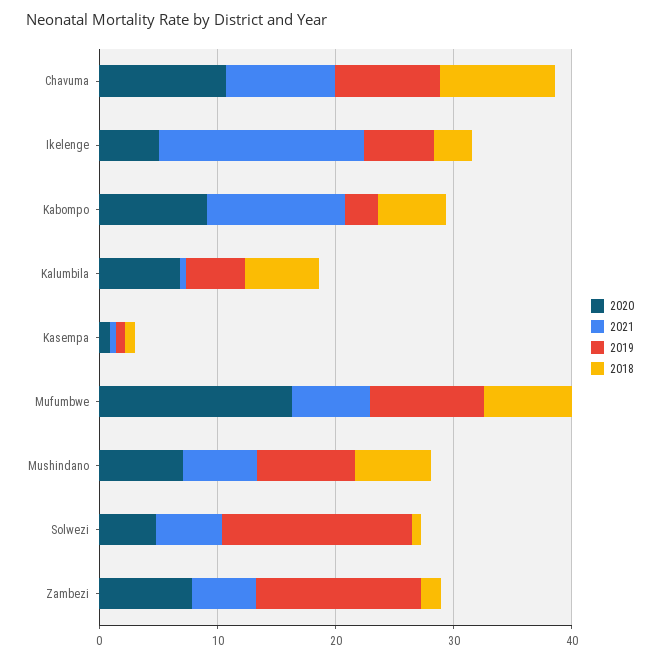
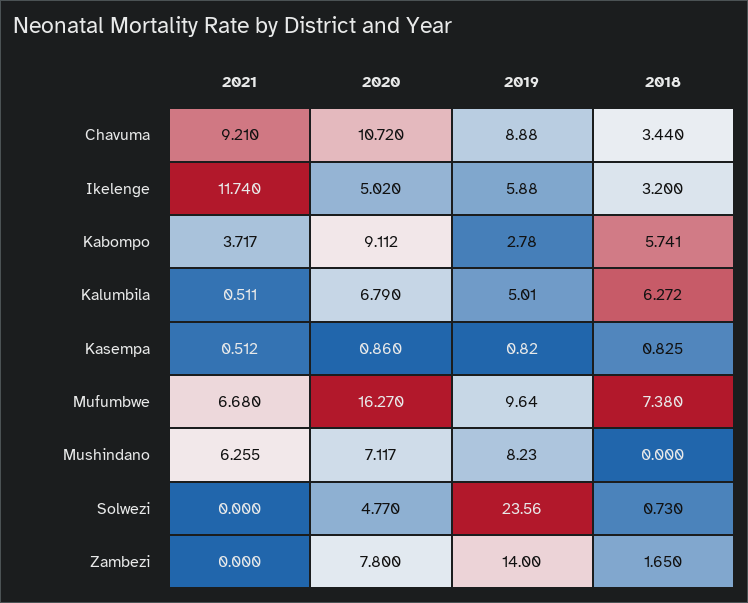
  {
    "2020": {
      "Chavuma": 10.72,
      "Ikelenge": 5.02,
      "Kabompo": 9.112,
      "Kalumbila": 6.79,
      "Kasempa": 0.86,
      "Mufumbwe": 16.27,
      "Mushindano": 7.117,
      "Solwezi": 4.77,
      "Zambezi": 7.8
    },
    "2021": {
      "Chavuma": 9.21,
-     "Ikelenge": 18,
+     "Ikelenge": 11.74,
-     "Kabompo": 12,
+     "Kabompo": 3.717,
      "Kalumbila": 0.511,
      "Kasempa": 0.512,
      "Mufumbwe": 6.68,
      "Mushindano": 6.255,
-     "Solwezi": 6,
+     "Solwezi": 0,
-     "Zambezi": 6
+     "Zambezi": 0
    },
    "2019": {
      "Chavuma": 8.88,
      "Ikelenge": 5.88,
      "Kabompo": 2.78,
      "Kalumbila": 5.01,
      "Kasempa": 0.82,
      "Mufumbwe": 9.64,
      "Mushindano": 8.23,
-     "Solwezi": 16,
+     "Solwezi": 23.56,
      "Zambezi": 14
    },
    "2018": {
-     "Chavuma": 10,
+     "Chavuma": 3.44,
      "Ikelenge": 3.2,
      "Kabompo": 5.741,
      "Kalumbila": 6.272,
      "Kasempa": 0.825,
      "Mufumbwe": 7.38,
-     "Mushindano": 6,
+     "Mushindano": 0,
      "Solwezi": 0.73,
      "Zambezi": 1.65
    }
  }

